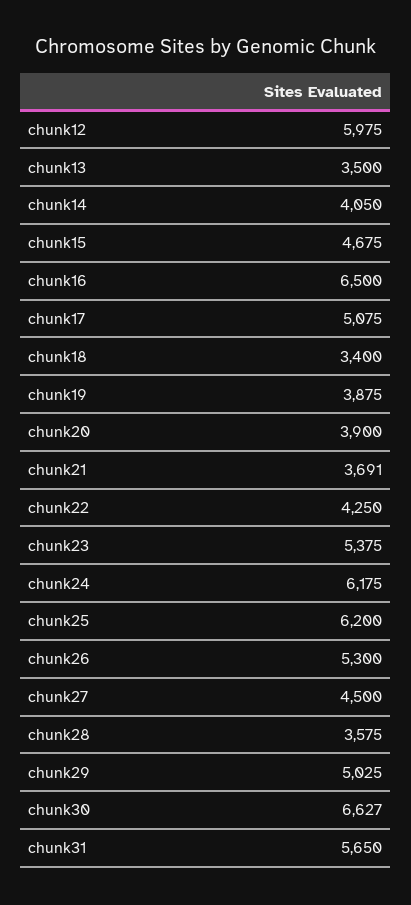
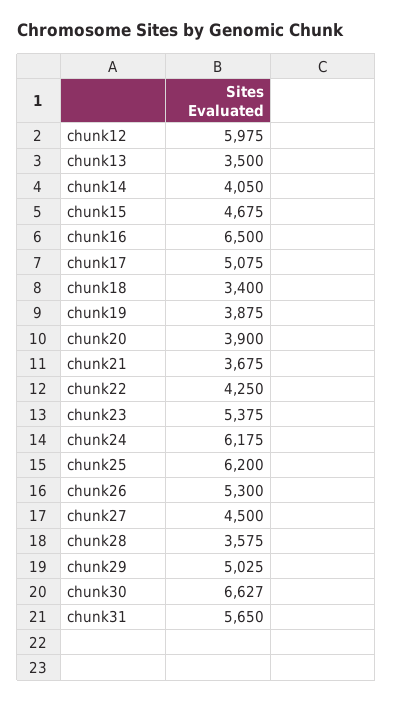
  {
    "chunk12": 5975,
    "chunk13": 3500,
    "chunk14": 4050,
    "chunk15": 4675,
    "chunk16": 6500,
    "chunk17": 5075,
    "chunk18": 3400,
    "chunk19": 3875,
    "chunk20": 3900,
-   "chunk21": 3691,
+   "chunk21": 3675,
    "chunk22": 4250,
    "chunk23": 5375,
    "chunk24": 6175,
    "chunk25": 6200,
    "chunk26": 5300,
    "chunk27": 4500,
    "chunk28": 3575,
    "chunk29": 5025,
    "chunk30": 6627,
    "chunk31": 5650
  }

